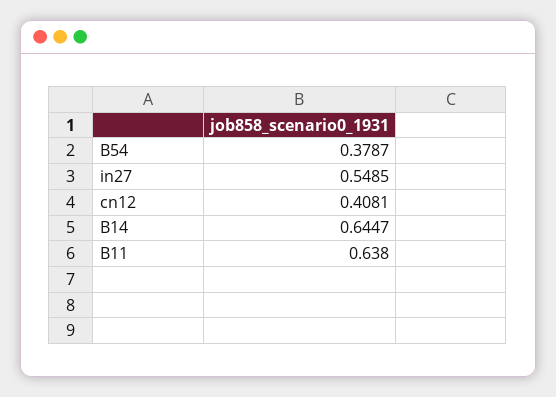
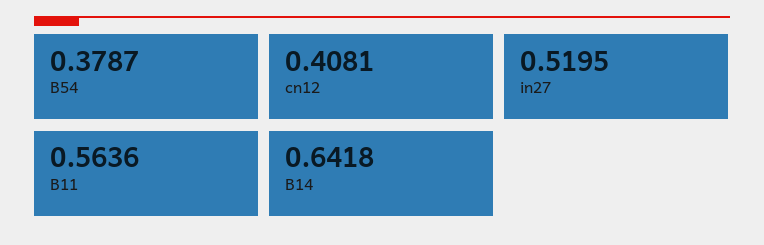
  {
    "B54": 0.3787,
-   "in27": 0.5485,
+   "in27": 0.5195,
    "cn12": 0.4081,
-   "B14": 0.6447,
+   "B14": 0.6418,
-   "B11": 0.638
+   "B11": 0.5636
  }

